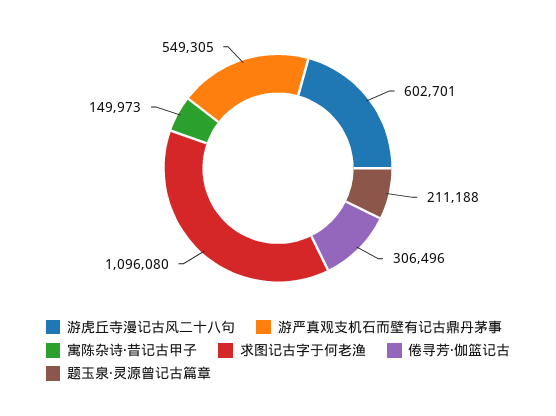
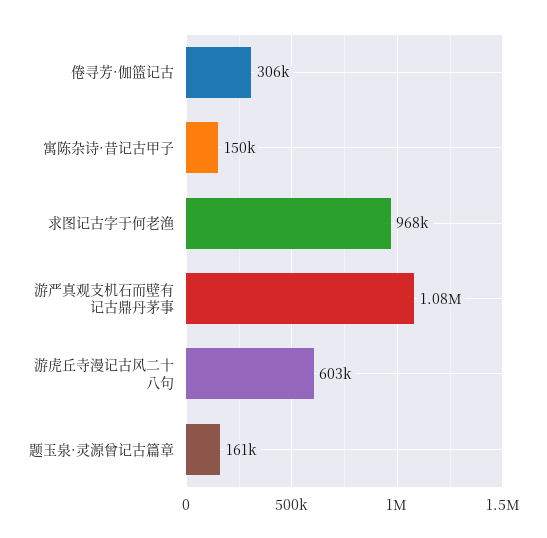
  {
    "游虎丘寺漫记古风二十八句": 602701,
-   "游严真观支机石而壁有记古鼎丹茅事": 549305,
+   "游严真观支机石而壁有记古鼎丹茅事": 1080000,
    "寓陈杂诗·昔记古甲子": 149973,
-   "求图记古字于何老渔": 1096080,
+   "求图记古字于何老渔": 968000,
    "倦寻芳·伽篮记古": 306496,
-   "题玉泉·灵源曾记古篇章": 211188
+   "题玉泉·灵源曾记古篇章": 161000
  }

